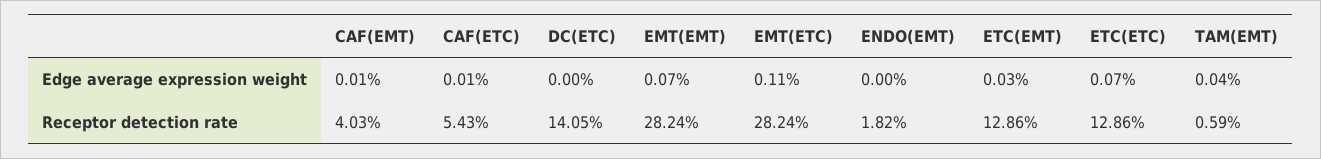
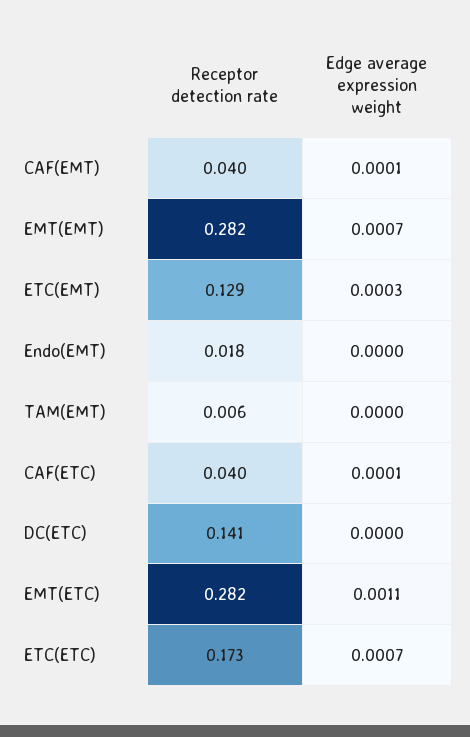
  {
    "CAF(EMT)": {
      "Edge average expression weight": 0.0001,
      "Receptor detection rate": 0.0403
    },
    "CAF(ETC)": {
      "Edge average expression weight": 0.0001,
-     "Receptor detection rate": 0.0543
+     "Receptor detection rate": 0.04
    },
    "DC(ETC)": {
      "Edge average expression weight": 0,
      "Receptor detection rate": 0.1405
    },
    "EMT(EMT)": {
      "Edge average expression weight": 0.0007,
      "Receptor detection rate": 0.2824
    },
    "EMT(ETC)": {
      "Edge average expression weight": 0.0011,
      "Receptor detection rate": 0.2824
    },
    "ENDO(EMT)": {
      "Edge average expression weight": 0,
      "Receptor detection rate": 0.0182
    },
    "ETC(EMT)": {
      "Edge average expression weight": 0.0003,
      "Receptor detection rate": 0.1286
    },
    "ETC(ETC)": {
      "Edge average expression weight": 0.0007,
-     "Receptor detection rate": 0.1286
+     "Receptor detection rate": 0.173
    },
    "TAM(EMT)": {
-     "Edge average expression weight": 0.0004,
+     "Edge average expression weight": 0,
      "Receptor detection rate": 0.0059
    }
  }

